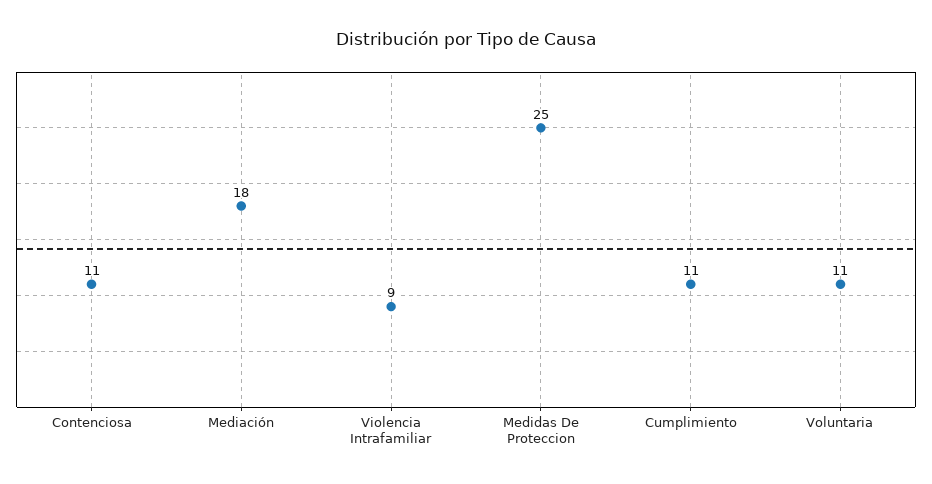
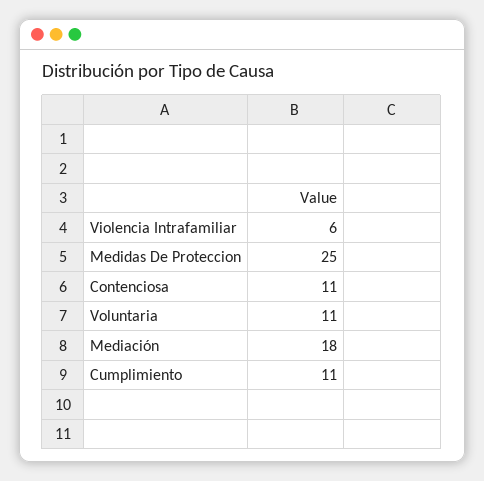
  {
    "Contenciosa": 11,
    "Mediación": 18,
-   "Violencia Intrafamiliar": 9,
+   "Violencia Intrafamiliar": 6,
    "Medidas De Proteccion": 25,
    "Cumplimiento": 11,
    "Voluntaria": 11
  }

